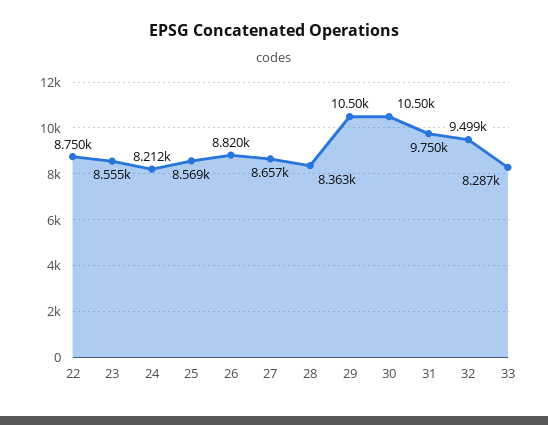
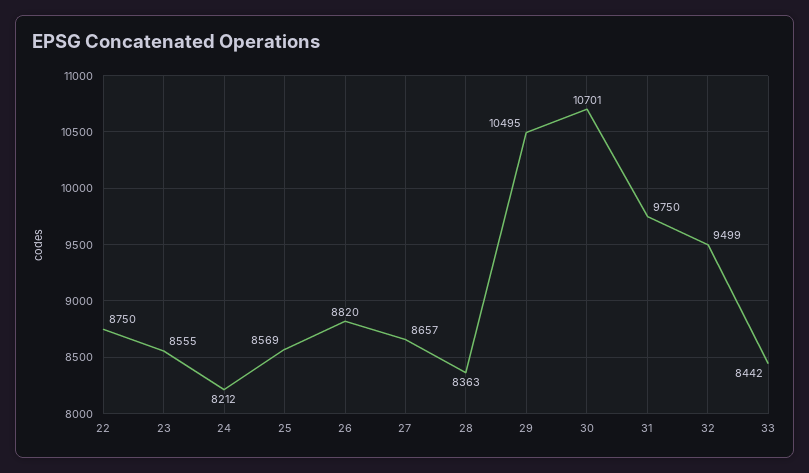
  {
    "22": 8750,
    "23": 8555,
    "24": 8212,
    "25": 8569,
    "26": 8820,
    "27": 8657,
    "28": 8363,
    "29": 10495,
-   "30": 10500,
+   "30": 10701,
    "31": 9750,
    "32": 9499,
-   "33": 8287
+   "33": 8442
  }

